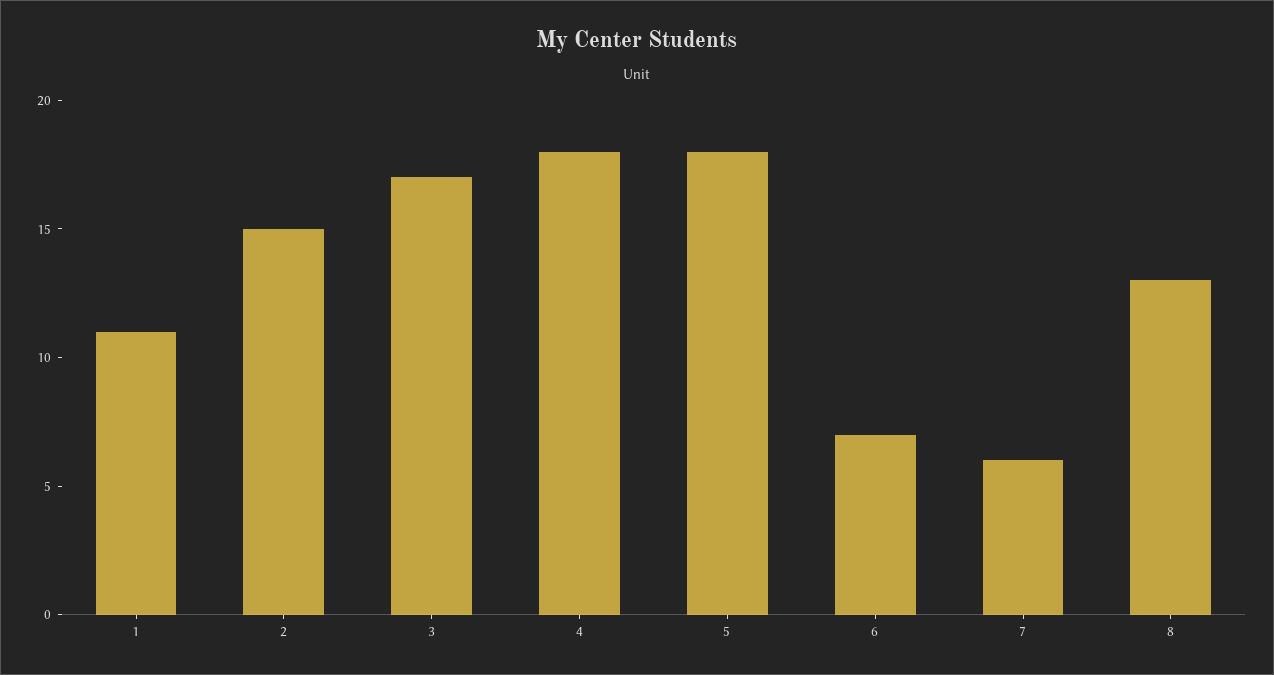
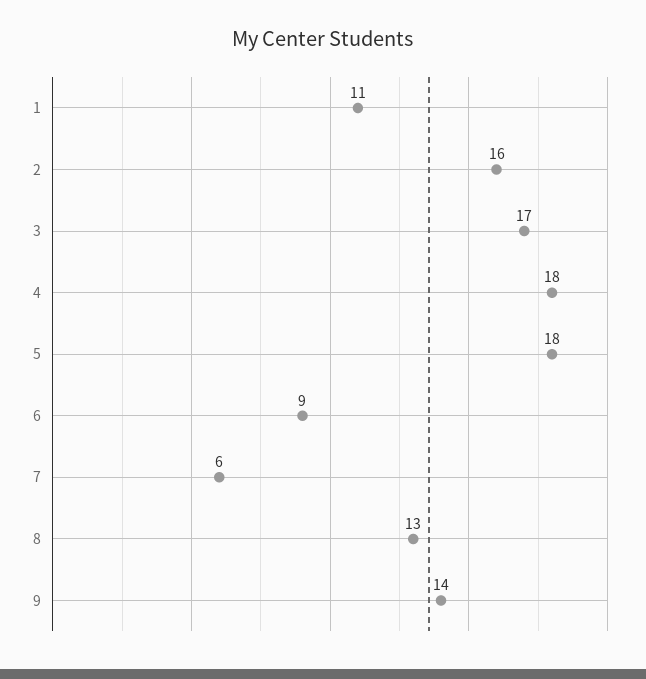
  {
    "1": 11,
-   "2": 15,
+   "2": 16,
    "3": 17,
    "4": 18,
    "5": 18,
-   "6": 7,
+   "6": 9,
    "7": 6,
-   "8": 13
+   "8": 13,
+   "9": 14
  }

